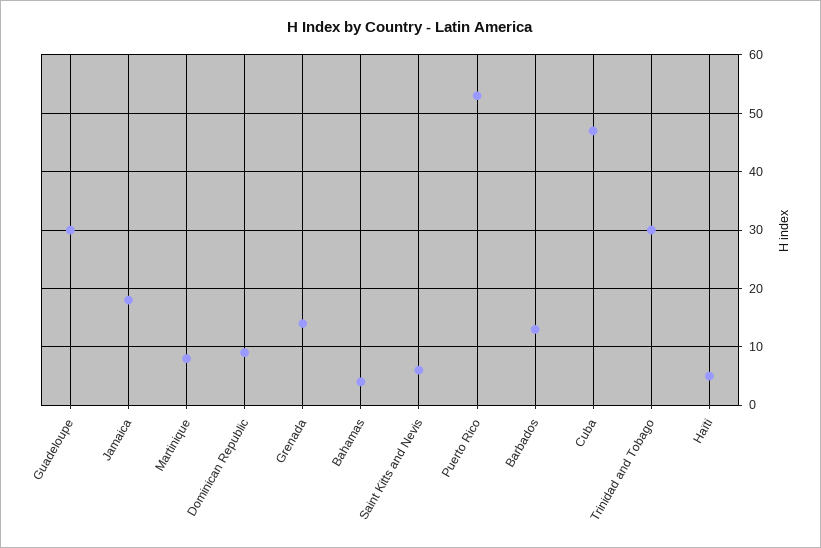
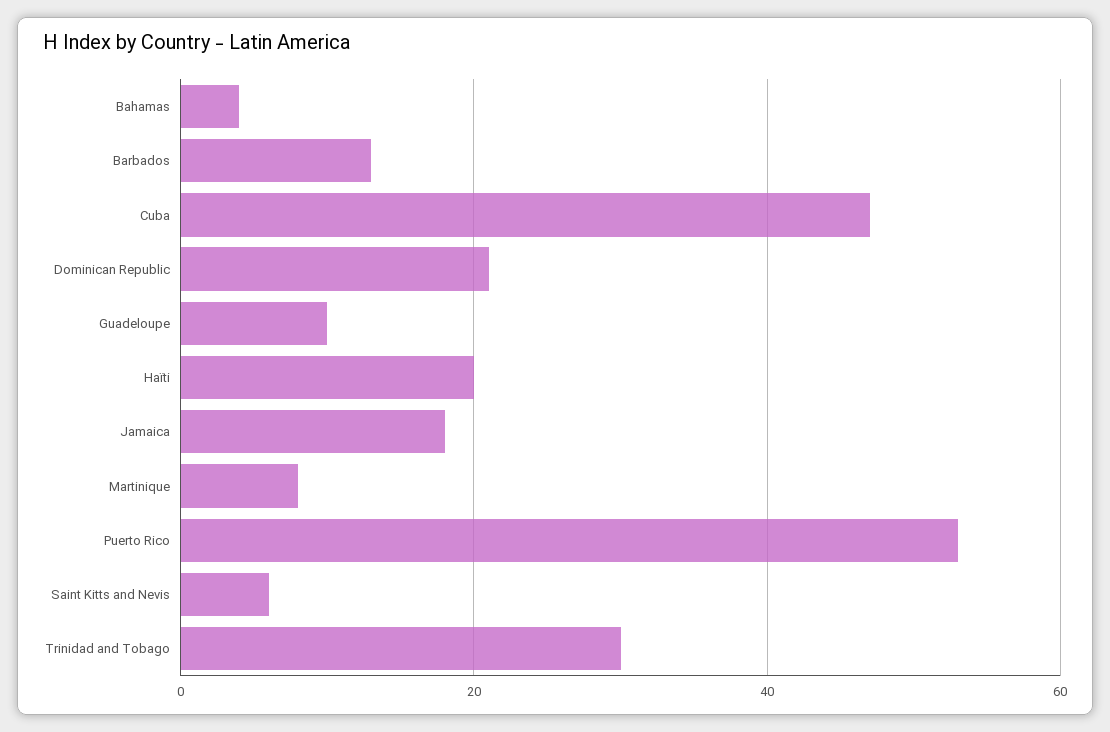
  {
-   "Guadeloupe": 30,
+   "Guadeloupe": 10,
    "Jamaica": 20,
    "Martinique": 10,
-   "Dominican Republic": 10,
+   "Dominican Republic": 20,
-   "Grenada": 15,
    "Bahamas": 5,
    "Saint Kitts and Nevis": 5,
    "Puerto Rico": 55,
    "Barbados": 15,
    "Cuba": 45,
    "Trinidad and Tobago": 30,
-   "Haïti": 5
+   "Haïti": 20
  }

